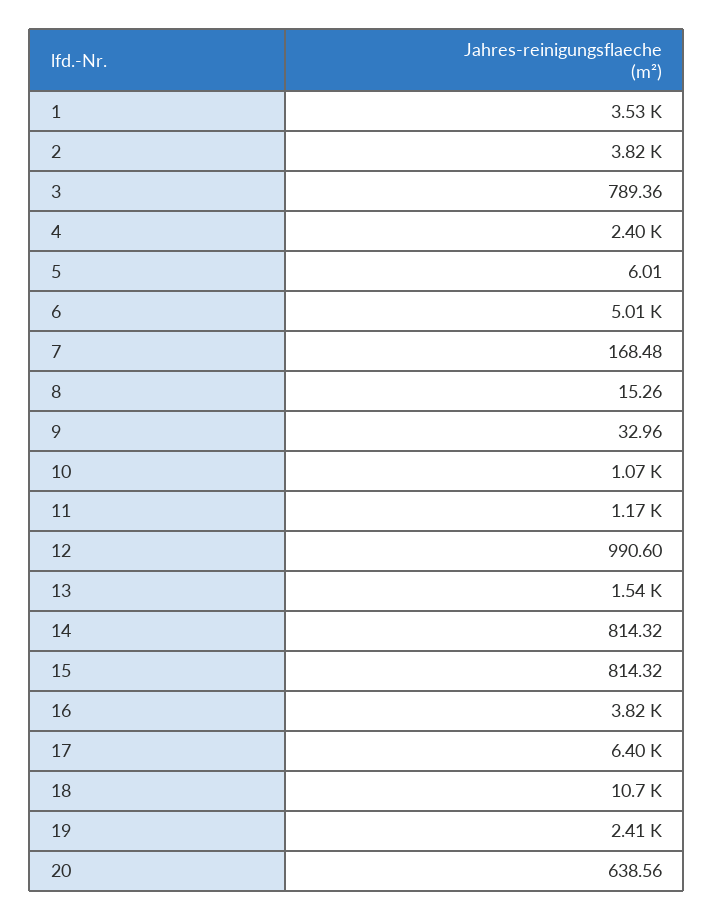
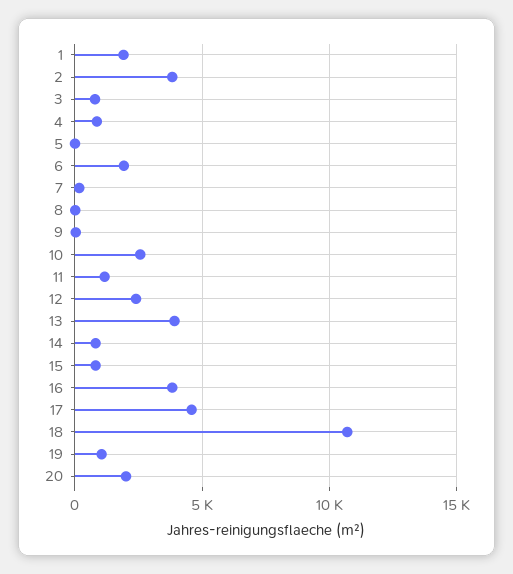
  {
-   "1": 3530,
+   "1": 2000,
    "2": 3820,
    "3": 789.36,
-   "4": 2400,
+   "4": 1000,
    "5": 6.01,
-   "6": 5010,
+   "6": 2000,
    "7": 168.48,
    "8": 15.26,
    "9": 32.96,
-   "10": 1070,
+   "10": 2500,
    "11": 1170,
-   "12": 990.6,
+   "12": 2500,
-   "13": 1540,
+   "13": 4000,
    "14": 814.32,
    "15": 814.32,
    "16": 3820,
-   "17": 6400,
+   "17": 4500,
    "18": 10700,
-   "19": 2410,
+   "19": 1000,
-   "20": 638.56
+   "20": 2000
  }

